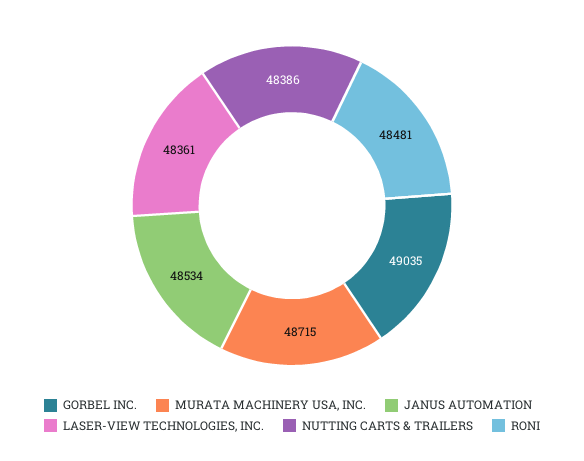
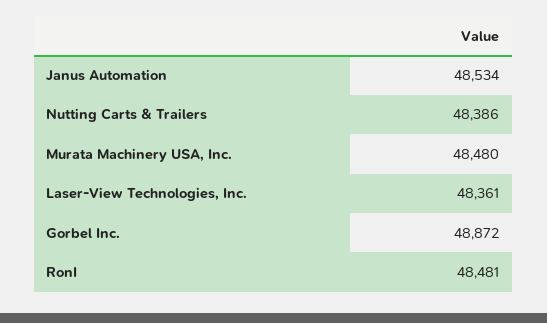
  {
-   "GORBEL INC.": 49035,
+   "GORBEL INC.": 48872,
-   "MURATA MACHINERY USA, INC.": 48715,
+   "MURATA MACHINERY USA, INC.": 48480,
    "JANUS AUTOMATION": 48534,
    "LASER-VIEW TECHNOLOGIES, INC.": 48361,
    "NUTTING CARTS & TRAILERS": 48386,
    "RONI": 48481
  }

